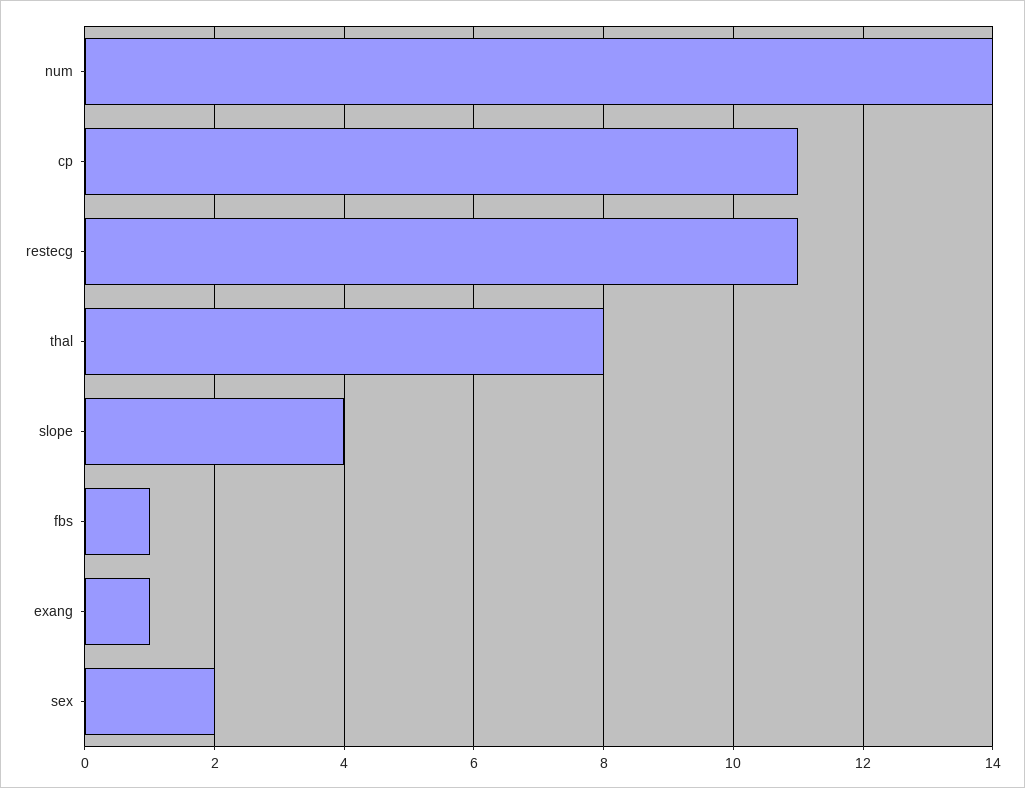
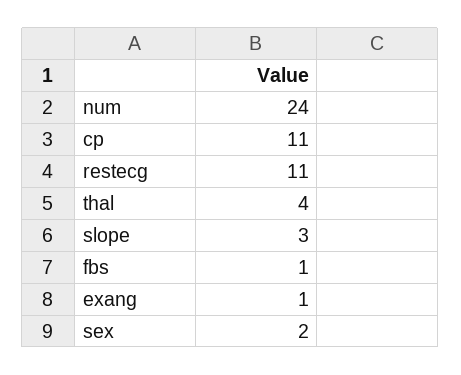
  {
-   "num": 14,
+   "num": 24,
    "cp": 11,
    "restecg": 11,
-   "thal": 8,
+   "thal": 4,
-   "slope": 4,
+   "slope": 3,
    "fbs": 1,
    "exang": 1,
    "sex": 2
  }

